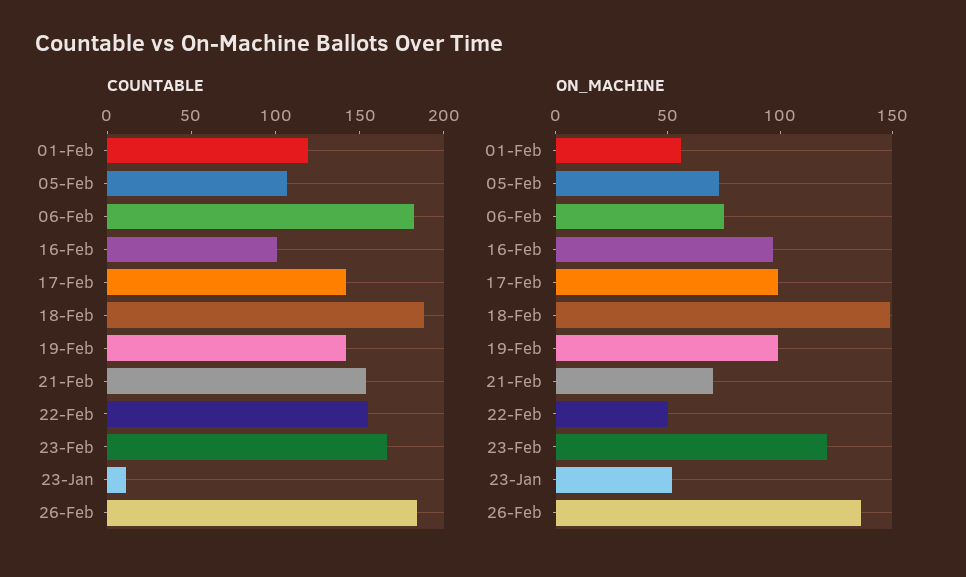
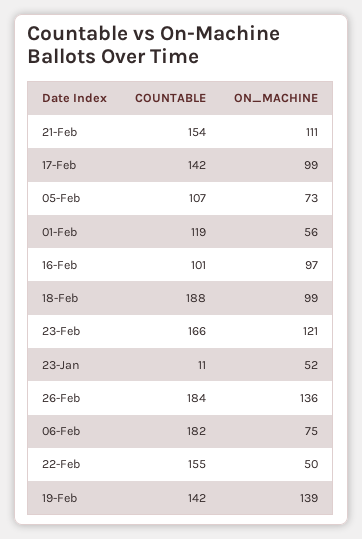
  {
    "COUNTABLE": {
      "01-Feb": 119,
      "05-Feb": 107,
      "06-Feb": 182,
      "16-Feb": 101,
      "17-Feb": 142,
      "18-Feb": 188,
      "19-Feb": 142,
      "21-Feb": 154,
      "22-Feb": 155,
      "23-Feb": 166,
      "23-Jan": 11,
      "26-Feb": 184
    },
    "ON_MACHINE": {
      "01-Feb": 56,
      "05-Feb": 73,
      "06-Feb": 75,
      "16-Feb": 97,
      "17-Feb": 99,
-     "18-Feb": 150,
+     "18-Feb": 99,
-     "19-Feb": 100,
+     "19-Feb": 139,
-     "21-Feb": 70,
+     "21-Feb": 111,
      "22-Feb": 50,
      "23-Feb": 121,
      "23-Jan": 52,
      "26-Feb": 136
    }
  }

